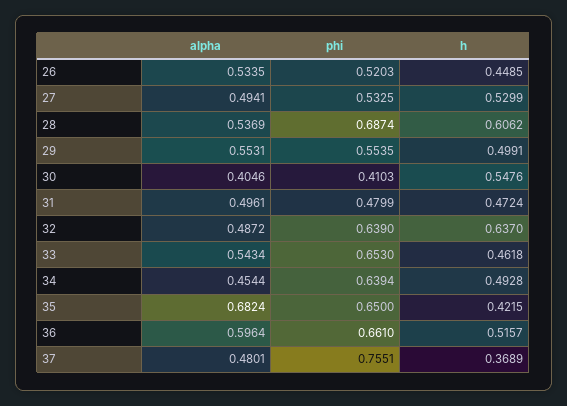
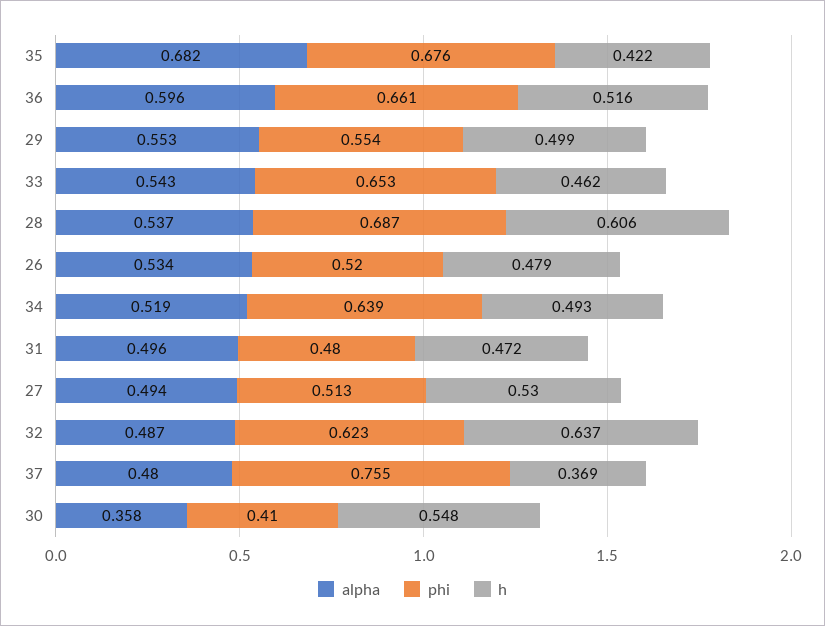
  {
    "alpha": {
      "26": 0.5335,
      "27": 0.4941,
      "28": 0.5369,
      "29": 0.5531,
-     "30": 0.4046,
+     "30": 0.358,
      "31": 0.4961,
      "32": 0.4872,
      "33": 0.5434,
-     "34": 0.4544,
+     "34": 0.519,
      "35": 0.6824,
      "36": 0.5964,
      "37": 0.4801
    },
    "phi": {
      "26": 0.5203,
-     "27": 0.5325,
+     "27": 0.513,
      "28": 0.6874,
      "29": 0.5535,
      "30": 0.4103,
      "31": 0.4799,
-     "32": 0.639,
+     "32": 0.623,
      "33": 0.653,
      "34": 0.6394,
-     "35": 0.65,
+     "35": 0.676,
      "36": 0.661,
      "37": 0.7551
    },
    "h": {
-     "26": 0.4485,
+     "26": 0.479,
      "27": 0.5299,
      "28": 0.6062,
      "29": 0.4991,
      "30": 0.5476,
      "31": 0.4724,
      "32": 0.637,
      "33": 0.4618,
      "34": 0.4928,
      "35": 0.4215,
      "36": 0.5157,
      "37": 0.3689
    }
  }

